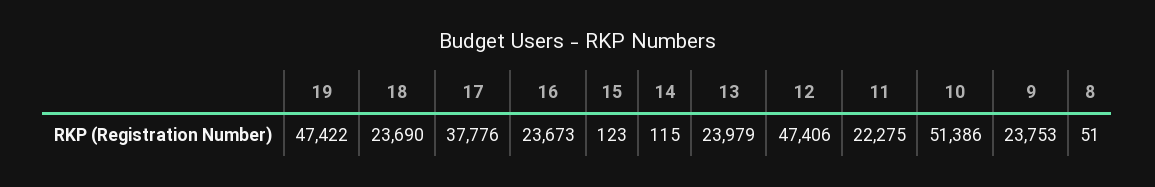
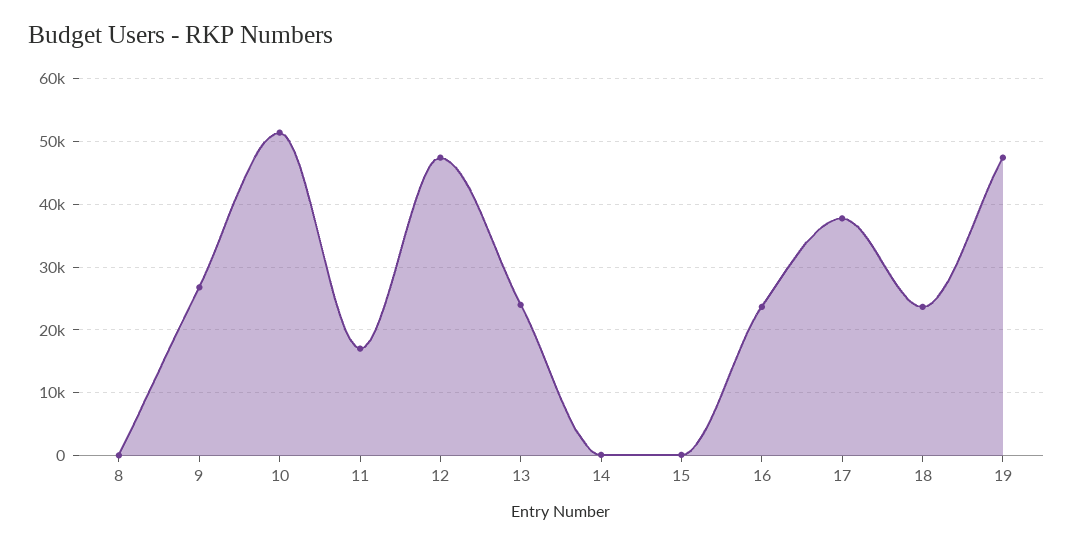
  {
    "19": 47422,
    "18": 23690,
    "17": 37776,
    "16": 23673,
    "15": 123,
    "14": 115,
    "13": 23979,
    "12": 47406,
-   "11": 22275,
+   "11": 17000,
    "10": 51386,
-   "9": 23753,
+   "9": 27000,
    "8": 51
  }

